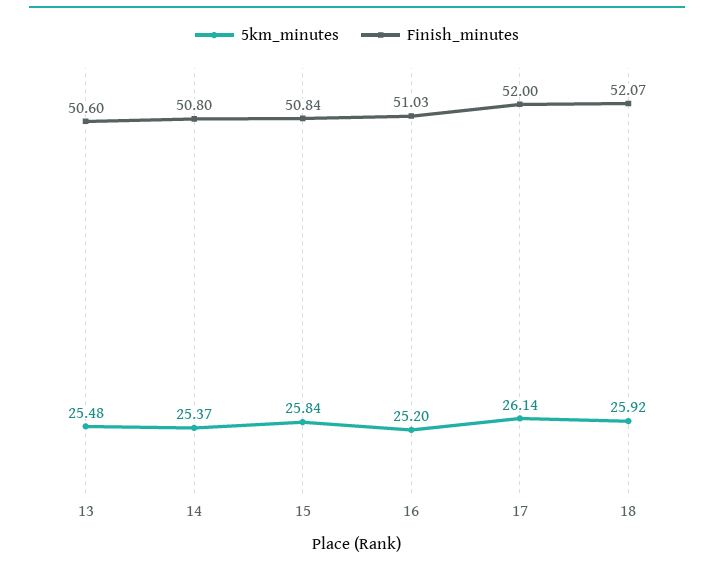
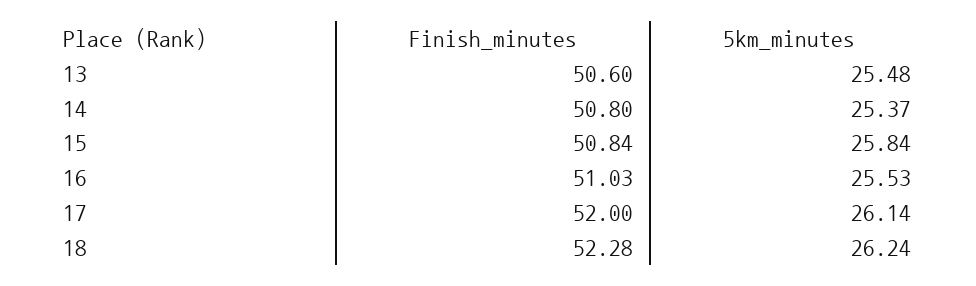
  {
    "5km_minutes": {
      "13": 25.48,
      "14": 25.37,
      "15": 25.84,
-     "16": 25.2,
+     "16": 25.53,
      "17": 26.14,
-     "18": 25.92
+     "18": 26.24
    },
    "Finish_minutes": {
      "13": 50.6,
      "14": 50.8,
      "15": 50.84,
      "16": 51.03,
      "17": 52,
-     "18": 52.07
+     "18": 52.28
    }
  }

